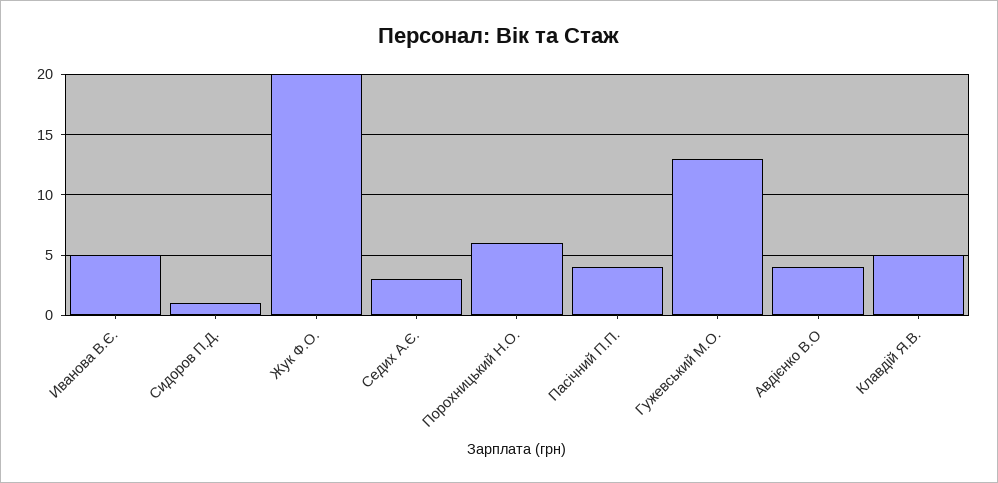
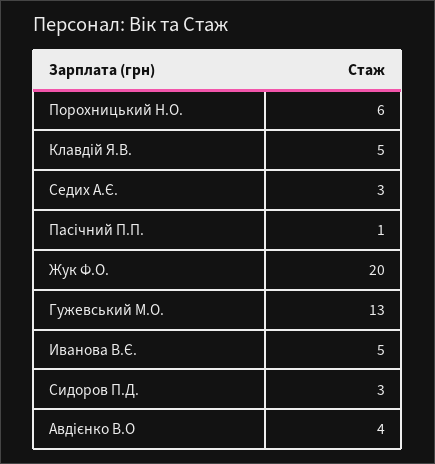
  {
    "Иванова В.Є.": 5,
-   "Сидоров П.Д.": 1,
+   "Сидоров П.Д.": 3,
    "Жук Ф.О.": 20,
    "Седих А.Є.": 3,
    "Порохницький Н.О.": 6,
-   "Пасічний П.П.": 4,
+   "Пасічний П.П.": 1,
    "Гужевський М.О.": 13,
    "Авдієнко В.О": 4,
    "Клавдій Я.В.": 5
  }

